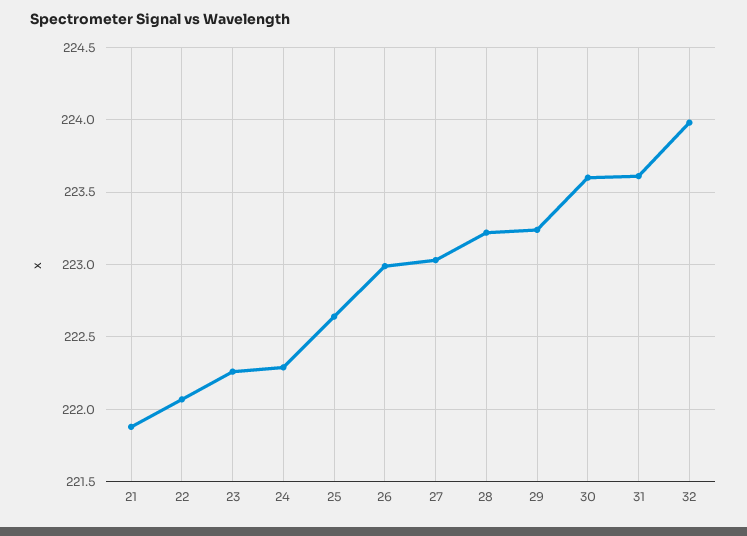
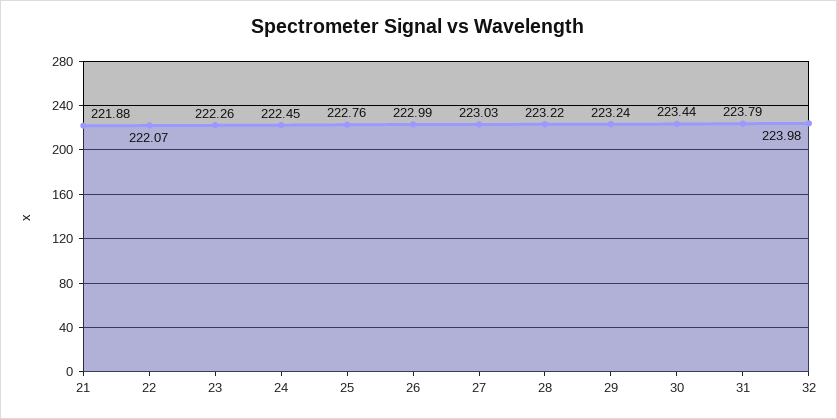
  {
    "21": 221.88,
    "22": 222.07,
    "23": 222.26,
-   "24": 222.3,
+   "24": 222.45,
-   "25": 222.65,
+   "25": 222.76,
    "26": 222.99,
    "27": 223.03,
    "28": 223.22,
    "29": 223.24,
-   "30": 223.6,
+   "30": 223.44,
-   "31": 223.6,
+   "31": 223.79,
    "32": 223.98
  }

